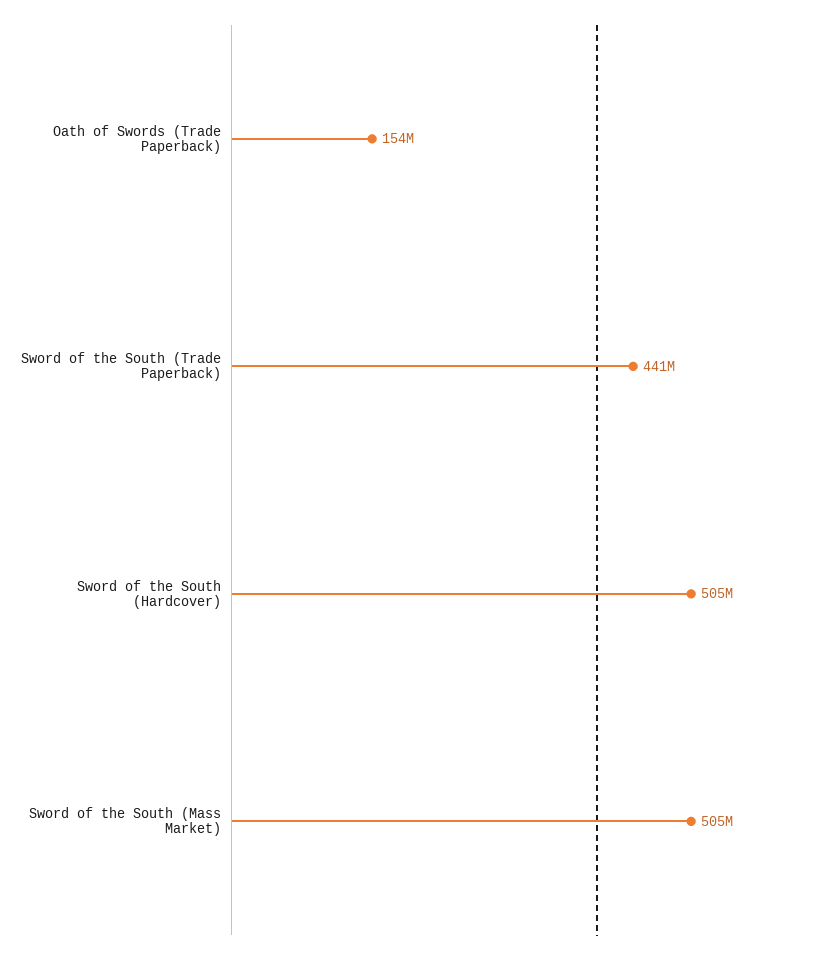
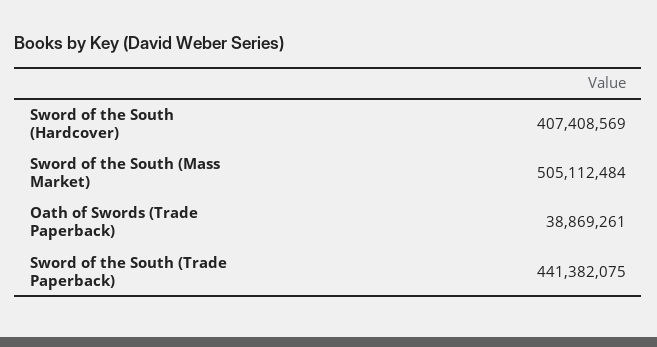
  {
-   "Oath of Swords (Trade Paperback)": 154000000,
+   "Oath of Swords (Trade Paperback)": 38869261,
    "Sword of the South (Trade Paperback)": 441382075,
-   "Sword of the South (Hardcover)": 505000000,
+   "Sword of the South (Hardcover)": 407408569,
    "Sword of the South (Mass Market)": 505112484
  }

